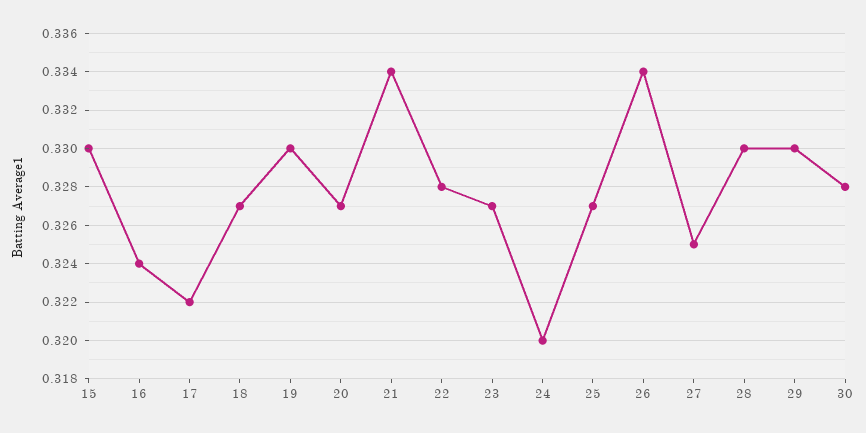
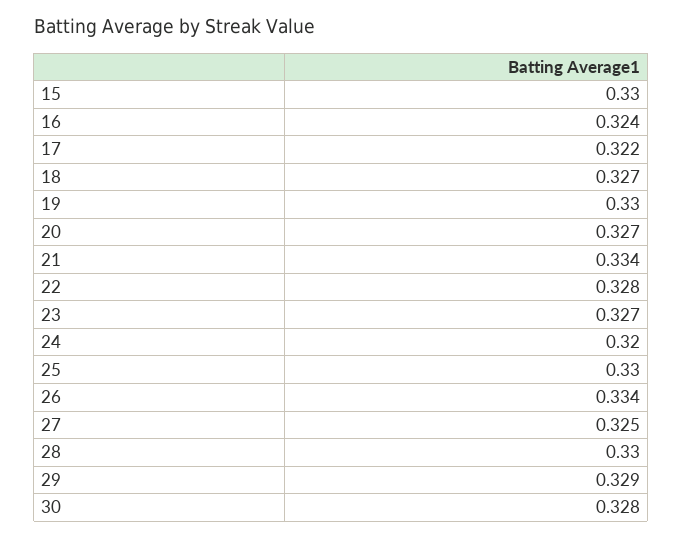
  {
    "15": 0.33,
    "16": 0.324,
    "17": 0.322,
    "18": 0.327,
    "19": 0.33,
    "20": 0.327,
    "21": 0.334,
    "22": 0.328,
    "23": 0.327,
    "24": 0.32,
-   "25": 0.327,
+   "25": 0.33,
    "26": 0.334,
    "27": 0.325,
    "28": 0.33,
-   "29": 0.33,
+   "29": 0.329,
    "30": 0.328
  }

